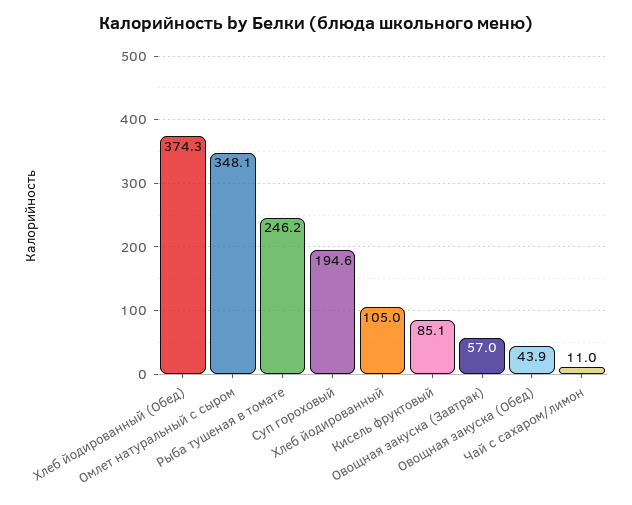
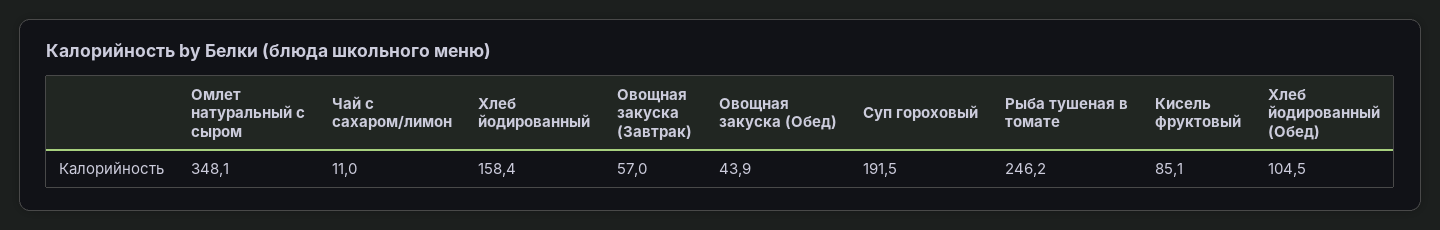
  {
-   "Хлеб йодированный (Обед)": 374.3,
+   "Хлеб йодированный (Обед)": 104.5,
    "Омлет натуральный с сыром": 348.1,
    "Рыба тушеная в томате": 246.2,
-   "Суп гороховый": 194.6,
+   "Суп гороховый": 191.5,
-   "Хлеб йодированный": 105,
+   "Хлеб йодированный": 158.4,
    "Кисель фруктовый": 85.1,
    "Овощная закуска (Завтрак)": 57,
    "Овощная закуска (Обед)": 43.9,
    "Чай с сахаром/лимон": 11
  }

